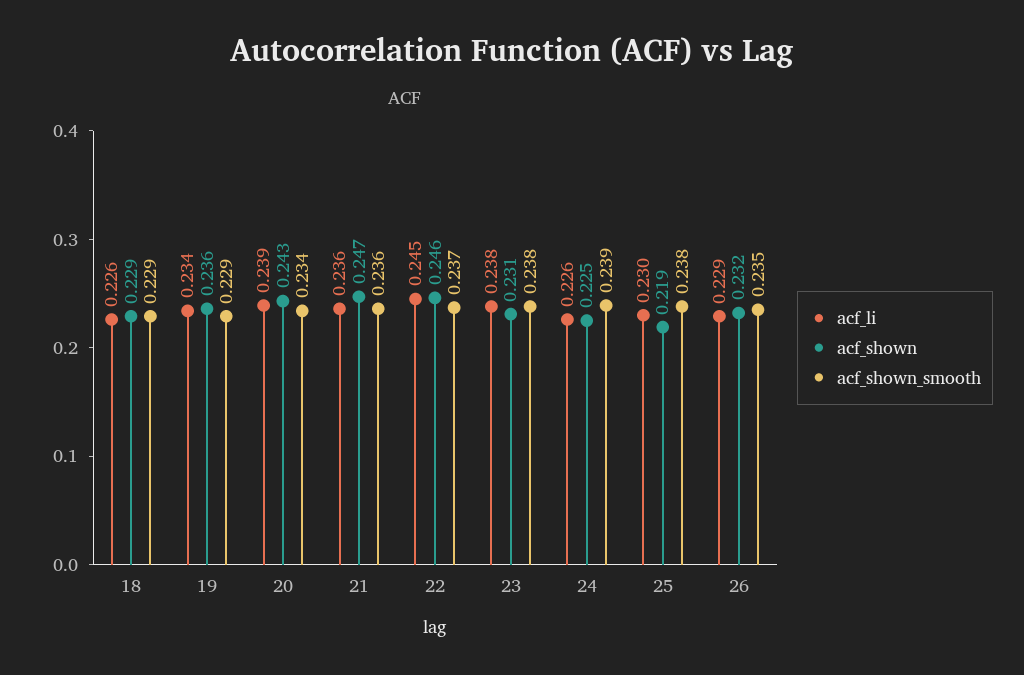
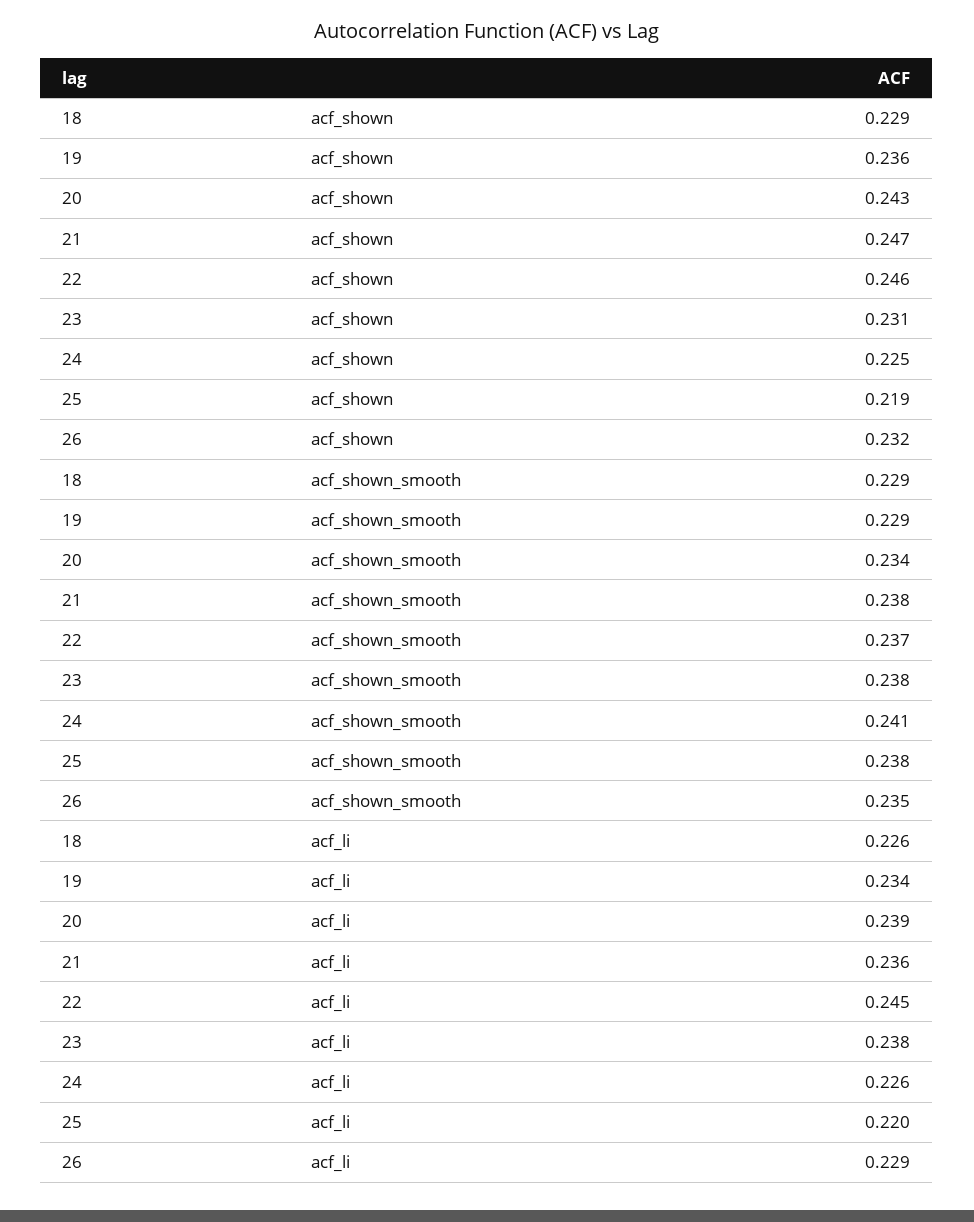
  {
    "acf_li": {
      "18": 0.226,
      "19": 0.234,
      "20": 0.239,
      "21": 0.236,
      "22": 0.245,
      "23": 0.238,
      "24": 0.226,
-     "25": 0.23,
+     "25": 0.22,
      "26": 0.229
    },
    "acf_shown": {
      "18": 0.229,
      "19": 0.236,
      "20": 0.243,
      "21": 0.247,
      "22": 0.246,
      "23": 0.231,
      "24": 0.225,
      "25": 0.219,
      "26": 0.232
    },
    "acf_shown_smooth": {
      "18": 0.229,
      "19": 0.229,
      "20": 0.234,
-     "21": 0.236,
+     "21": 0.238,
      "22": 0.237,
      "23": 0.238,
-     "24": 0.239,
+     "24": 0.241,
      "25": 0.238,
      "26": 0.235
    }
  }

